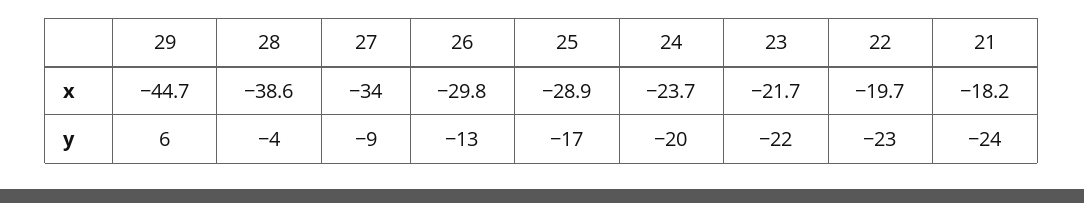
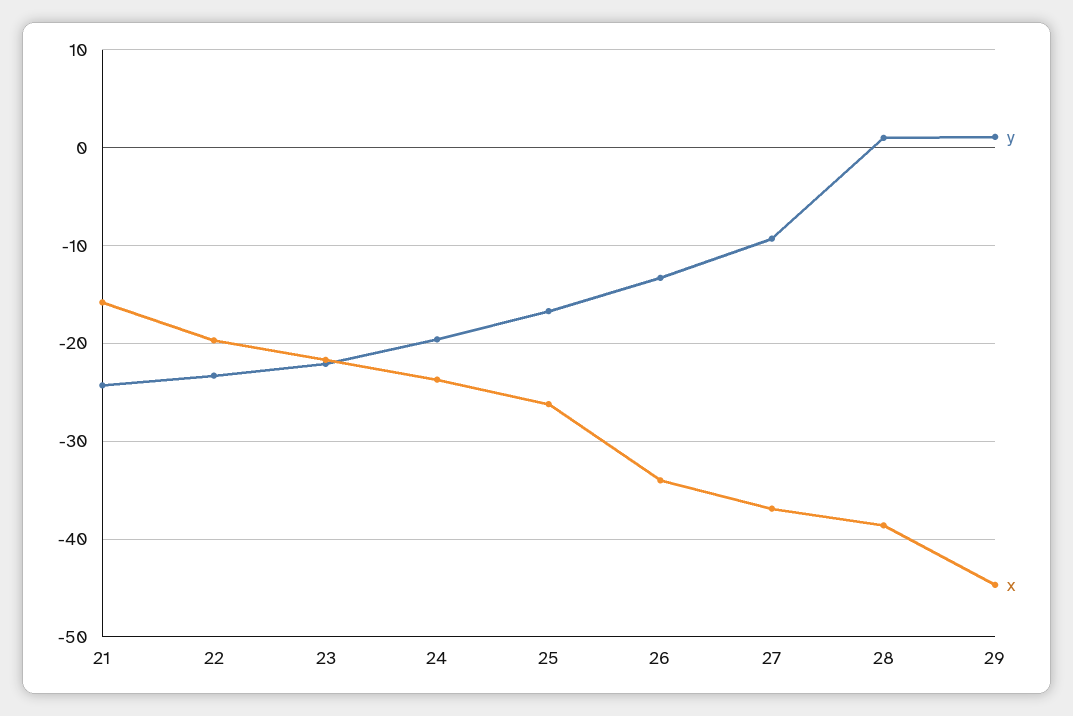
  {
    "x": {
      "29": -44.7,
      "28": -38.6,
-     "27": -34,
+     "27": -37,
-     "26": -29.8,
+     "26": -34,
-     "25": -28.9,
+     "25": -26,
      "24": -23.7,
      "23": -21.7,
      "22": -19.7,
-     "21": -18.2
+     "21": -16
    },
    "y": {
-     "29": 6,
+     "29": 1,
-     "28": -4,
+     "28": 1,
      "27": -9,
      "26": -13,
      "25": -17,
      "24": -20,
      "23": -22,
      "22": -23,
      "21": -24
    }
  }

